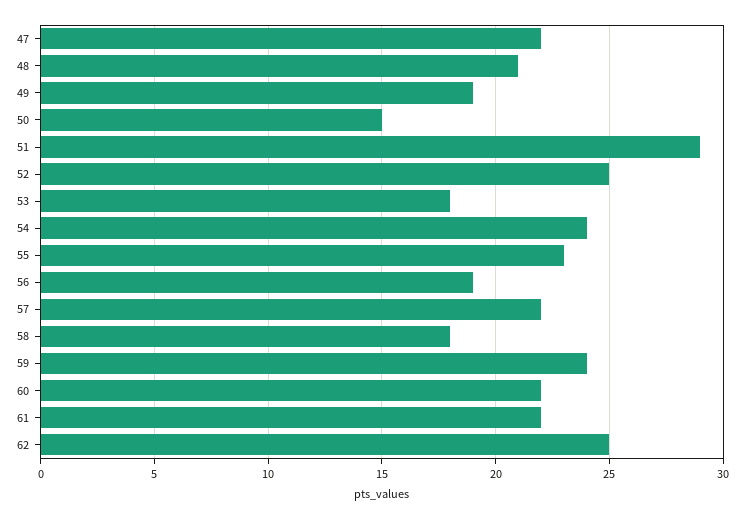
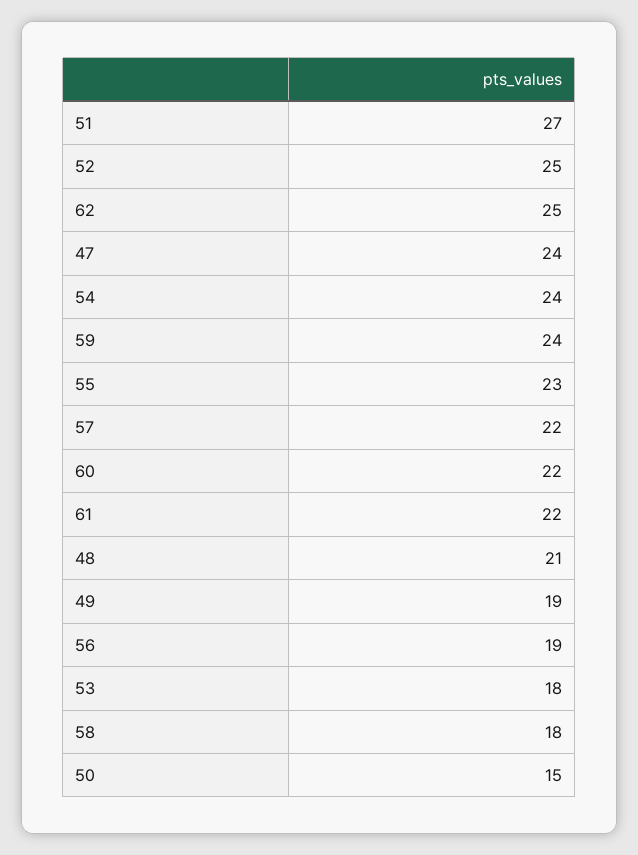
  {
-   "47": 22,
+   "47": 24,
    "48": 21,
    "49": 19,
    "50": 15,
-   "51": 29,
+   "51": 27,
    "52": 25,
    "53": 18,
    "54": 24,
    "55": 23,
    "56": 19,
    "57": 22,
    "58": 18,
    "59": 24,
    "60": 22,
    "61": 22,
    "62": 25
  }

